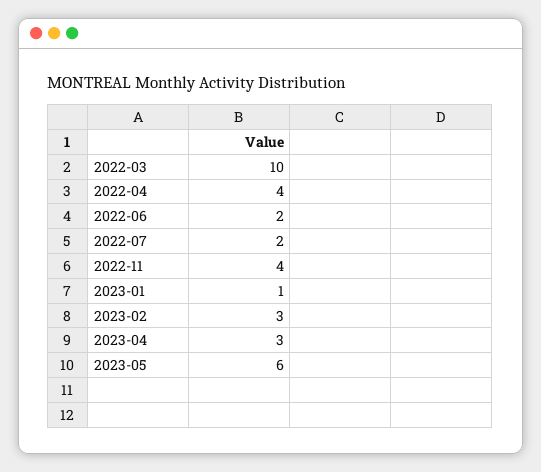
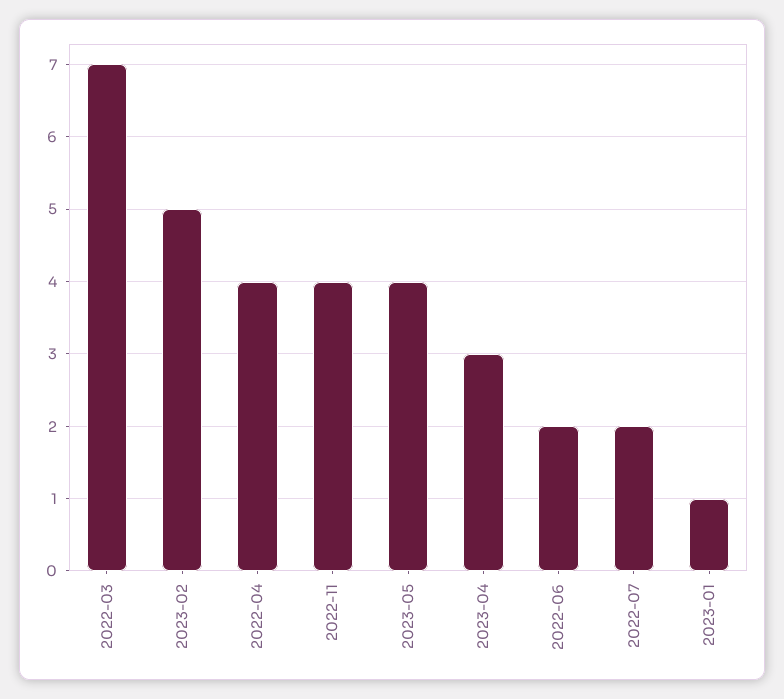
  {
-   "2022-03": 10,
+   "2022-03": 7,
    "2022-04": 4,
    "2022-06": 2,
    "2022-07": 2,
    "2022-11": 4,
    "2023-01": 1,
-   "2023-02": 3,
+   "2023-02": 5,
    "2023-04": 3,
-   "2023-05": 6
+   "2023-05": 4
  }

